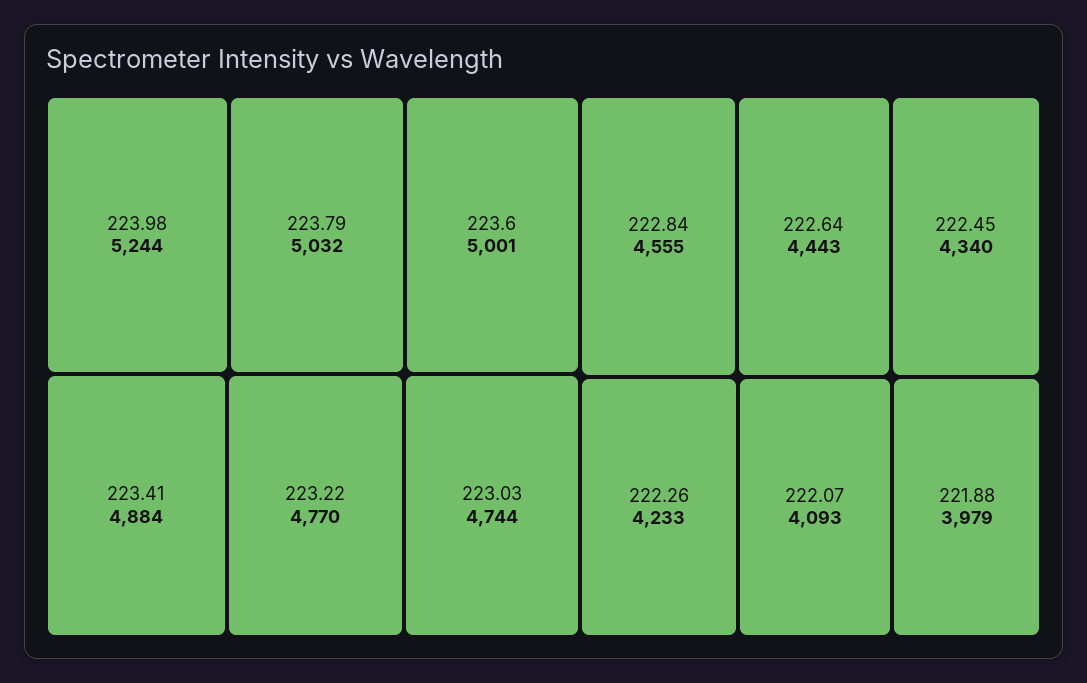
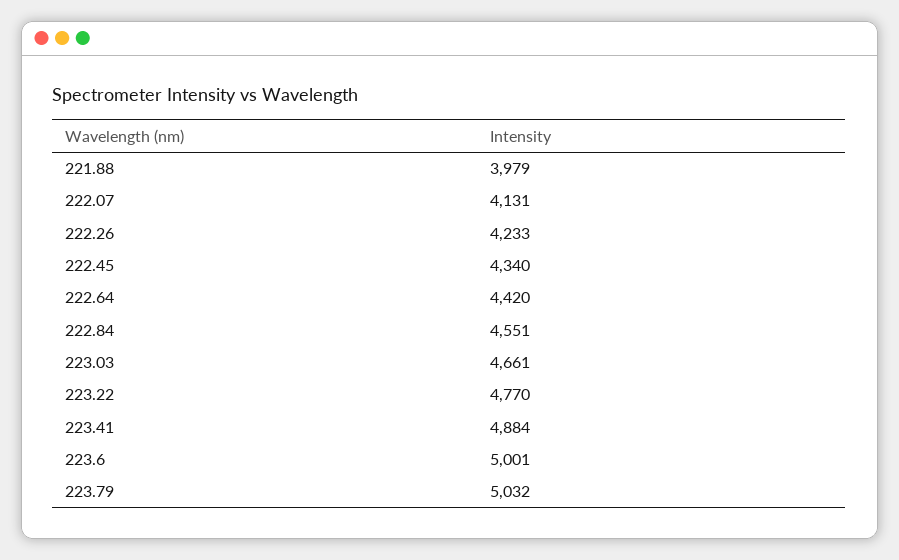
  {
-   "223.98": 5244,
    "223.79": 5032,
    "223.6": 5001,
    "223.41": 4884,
    "223.22": 4770,
-   "223.03": 4744,
+   "223.03": 4661,
-   "222.84": 4555,
+   "222.84": 4551,
-   "222.64": 4443,
+   "222.64": 4420,
    "222.45": 4340,
    "222.26": 4233,
-   "222.07": 4093,
+   "222.07": 4131,
    "221.88": 3979
  }

